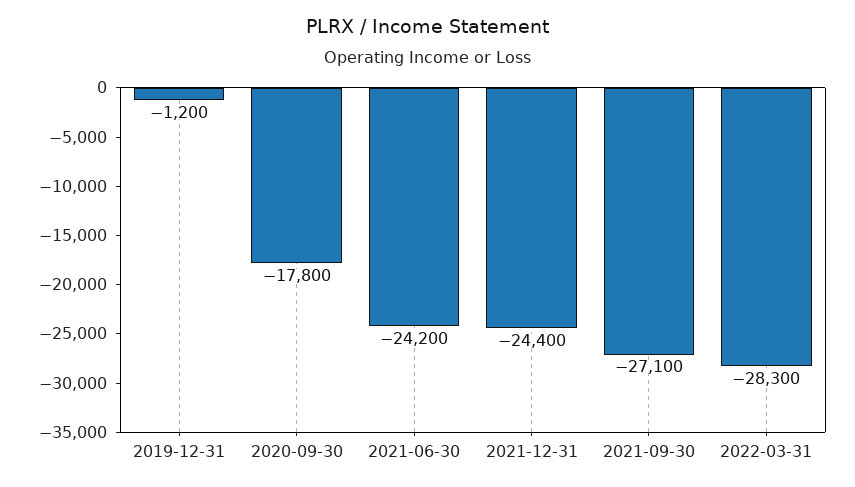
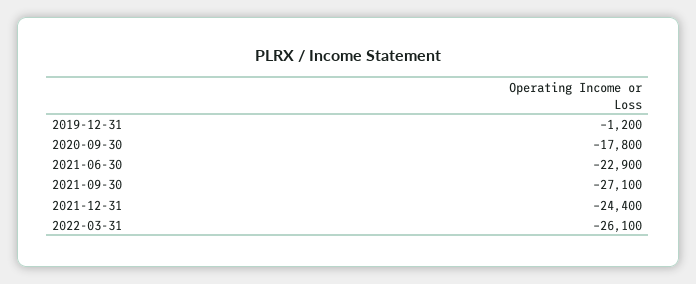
  {
    "2019-12-31": -1200,
    "2020-09-30": -17800,
-   "2021-06-30": -24200,
+   "2021-06-30": -22900,
    "2021-12-31": -24400,
    "2021-09-30": -27100,
-   "2022-03-31": -28300
+   "2022-03-31": -26100
  }

